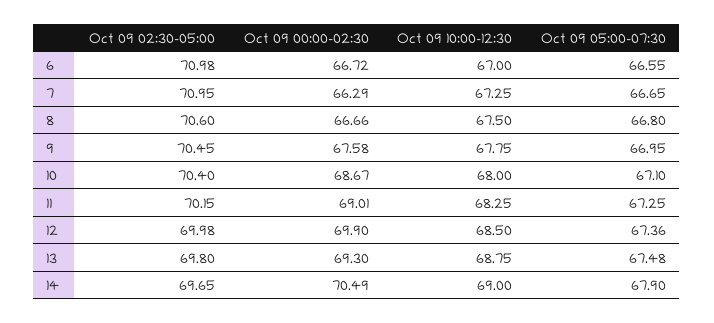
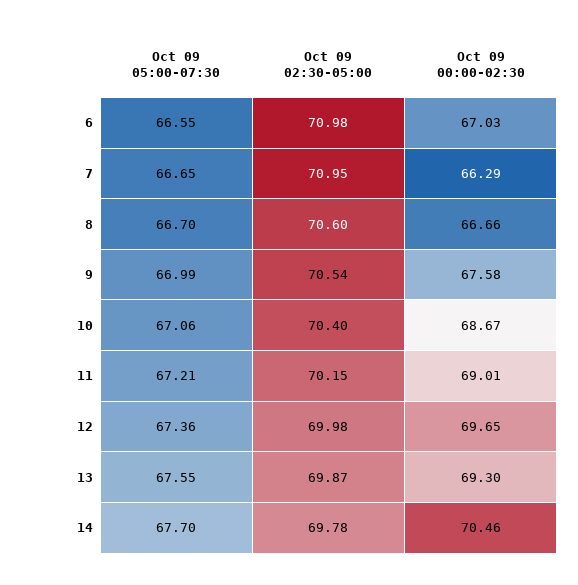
  {
    "Oct 09 02:30-05:00": {
      "6": 70.98,
      "7": 70.95,
      "8": 70.6,
-     "9": 70.45,
+     "9": 70.54,
      "10": 70.4,
      "11": 70.15,
      "12": 69.98,
-     "13": 69.8,
+     "13": 69.87,
-     "14": 69.65
+     "14": 69.78
    },
    "Oct 09 00:00-02:30": {
-     "6": 66.72,
+     "6": 67.03,
      "7": 66.29,
      "8": 66.66,
      "9": 67.58,
      "10": 68.67,
      "11": 69.01,
-     "12": 69.9,
+     "12": 69.65,
      "13": 69.3,
-     "14": 70.49
+     "14": 70.46
    },
-   "Oct 09 10:00-12:30": {
-     "6": 67,
-     "7": 67.25,
-     "8": 67.5,
-     "9": 67.75,
-     "10": 68,
-     "11": 68.25,
-     "12": 68.5,
-     "13": 68.75,
-     "14": 69
-   },
    "Oct 09 05:00-07:30": {
      "6": 66.55,
      "7": 66.65,
-     "8": 66.8,
+     "8": 66.7,
-     "9": 66.95,
+     "9": 66.99,
-     "10": 67.1,
+     "10": 67.06,
-     "11": 67.25,
+     "11": 67.21,
      "12": 67.36,
-     "13": 67.48,
+     "13": 67.55,
-     "14": 67.9
+     "14": 67.7
    }
  }

